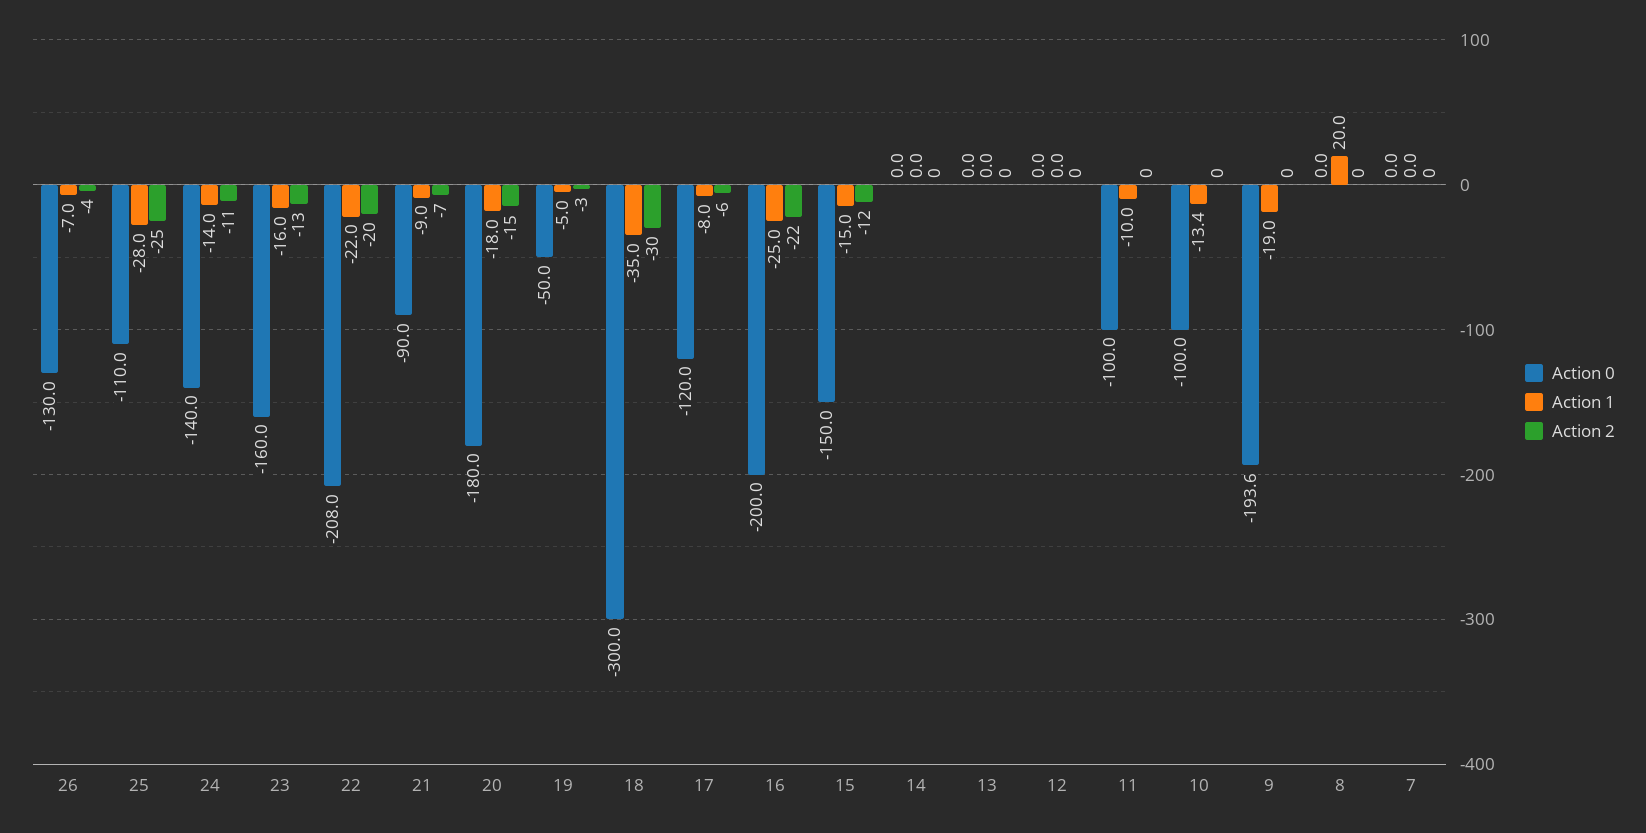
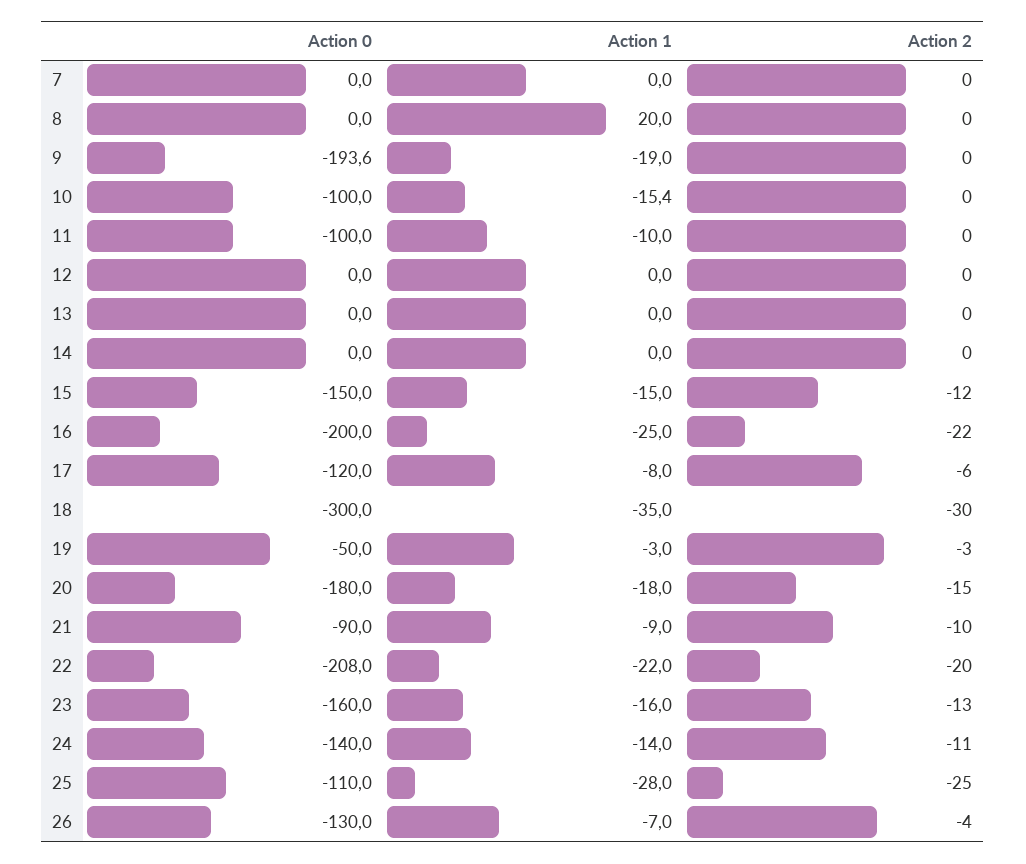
  {
    "Action 0": {
      "26": -130,
      "25": -110,
      "24": -140,
      "23": -160,
      "22": -208,
      "21": -90,
      "20": -180,
      "19": -50,
      "18": -300,
      "17": -120,
      "16": -200,
      "15": -150,
      "14": 0,
      "13": 0,
      "12": 0,
      "11": -100,
      "10": -100,
      "9": -193.6,
      "8": 0,
      "7": 0
    },
    "Action 1": {
      "26": -7,
      "25": -28,
      "24": -14,
      "23": -16,
      "22": -22,
      "21": -9,
      "20": -18,
-     "19": -5,
+     "19": -3,
      "18": -35,
      "17": -8,
      "16": -25,
      "15": -15,
      "14": 0,
      "13": 0,
      "12": 0,
      "11": -10,
-     "10": -13.4,
+     "10": -15.4,
      "9": -19,
      "8": 20,
      "7": 0
    },
    "Action 2": {
      "26": -4,
      "25": -25,
      "24": -11,
      "23": -13,
      "22": -20,
-     "21": -7,
+     "21": -10,
      "20": -15,
      "19": -3,
      "18": -30,
      "17": -6,
      "16": -22,
      "15": -12,
      "14": 0,
      "13": 0,
      "12": 0,
      "11": 0,
      "10": 0,
      "9": 0,
      "8": 0,
      "7": 0
    }
  }

